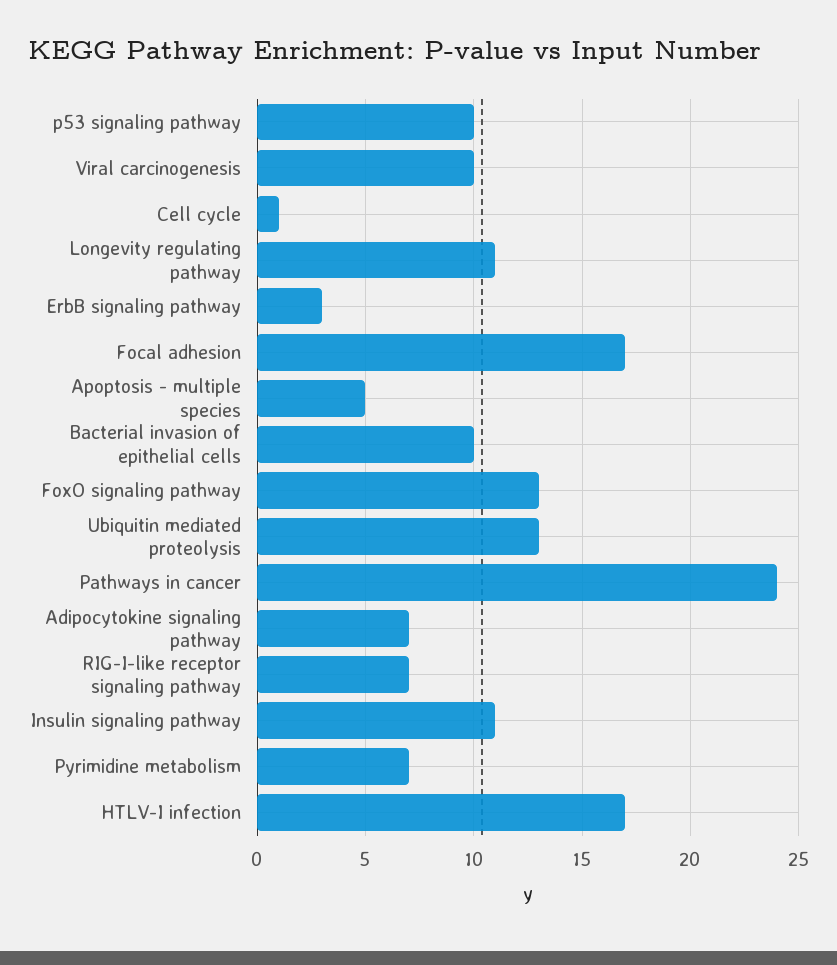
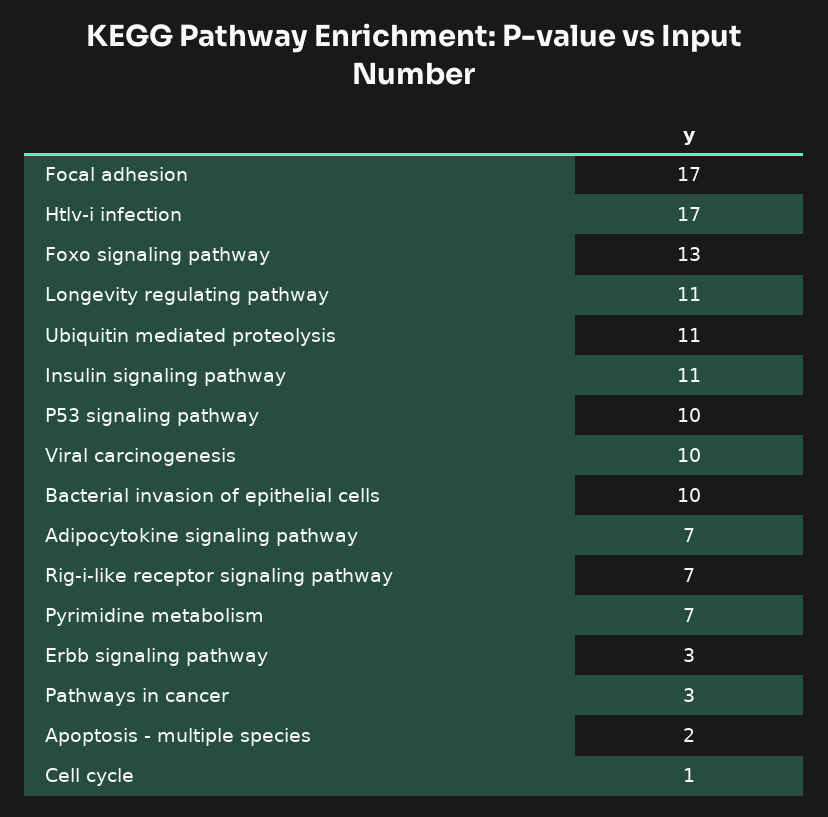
  {
    "p53 signaling pathway": 10,
    "Viral carcinogenesis": 10,
    "Cell cycle": 1,
    "Longevity regulating pathway": 11,
    "ErbB signaling pathway": 3,
    "Focal adhesion": 17,
-   "Apoptosis - multiple species": 5,
+   "Apoptosis - multiple species": 2,
    "Bacterial invasion of epithelial cells": 10,
    "FoxO signaling pathway": 13,
-   "Ubiquitin mediated proteolysis": 13,
+   "Ubiquitin mediated proteolysis": 11,
-   "Pathways in cancer": 24,
+   "Pathways in cancer": 3,
    "Adipocytokine signaling pathway": 7,
    "RIG-I-like receptor signaling pathway": 7,
    "Insulin signaling pathway": 11,
    "Pyrimidine metabolism": 7,
    "HTLV-I infection": 17
  }

